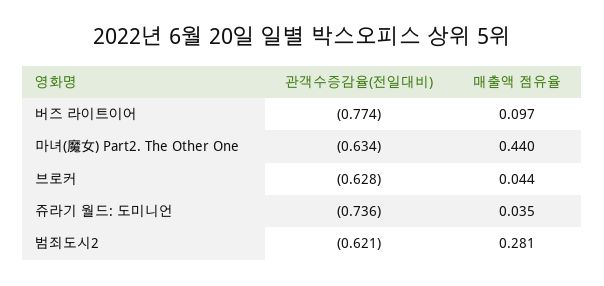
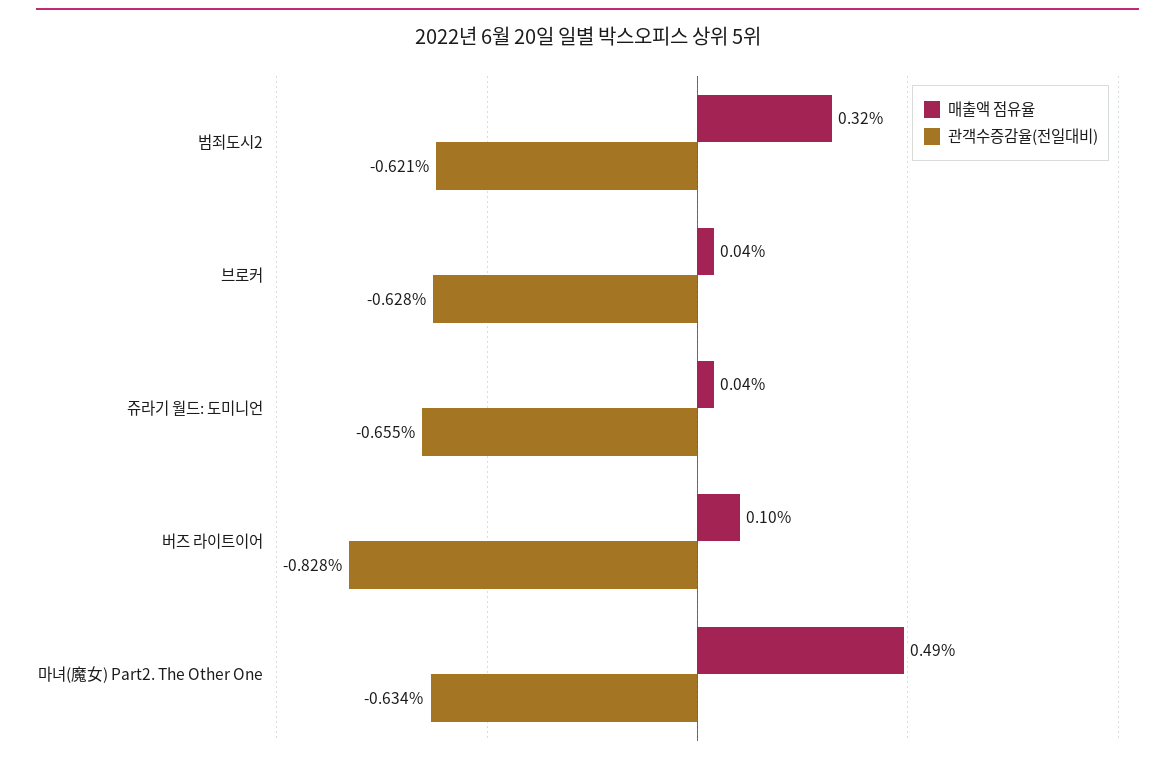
  {
    "관객수증감율(전일대비)": {
-     "버즈 라이트이어": -0.774,
+     "버즈 라이트이어": -0.828,
      "마녀(魔女) Part2. The Other One": -0.634,
      "브로커": -0.628,
-     "쥬라기 월드: 도미니언": -0.736,
+     "쥬라기 월드: 도미니언": -0.655,
      "범죄도시2": -0.621
    },
    "매출액 점유율": {
      "버즈 라이트이어": 0.097,
-     "마녀(魔女) Part2. The Other One": 0.44,
+     "마녀(魔女) Part2. The Other One": 0.49,
      "브로커": 0.044,
      "쥬라기 월드: 도미니언": 0.035,
-     "범죄도시2": 0.281
+     "범죄도시2": 0.32
    }
  }

